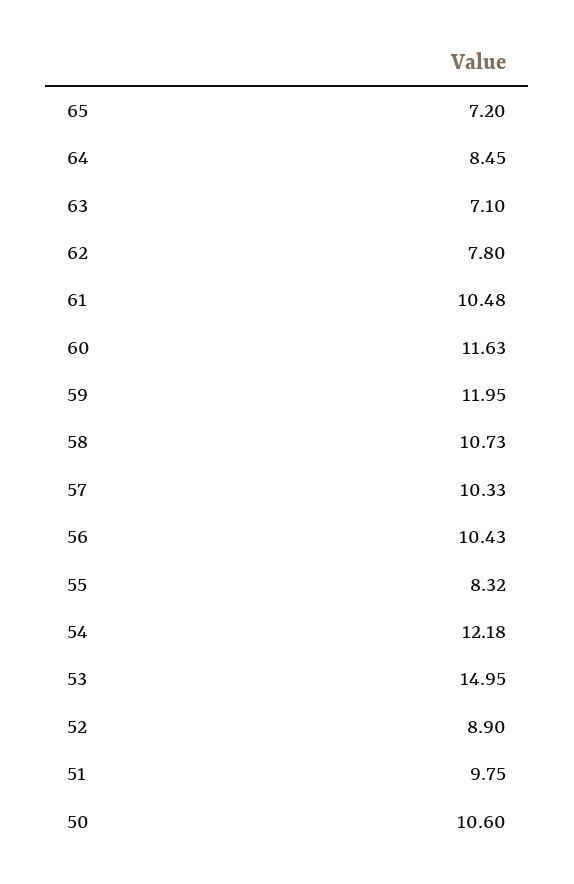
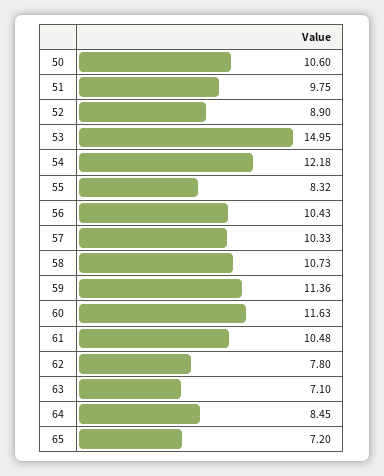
  {
    "65": 7.2,
    "64": 8.45,
    "63": 7.1,
    "62": 7.8,
    "61": 10.48,
    "60": 11.63,
-   "59": 11.95,
+   "59": 11.36,
    "58": 10.73,
    "57": 10.33,
    "56": 10.43,
    "55": 8.32,
    "54": 12.18,
    "53": 14.95,
    "52": 8.9,
    "51": 9.75,
    "50": 10.6
  }

